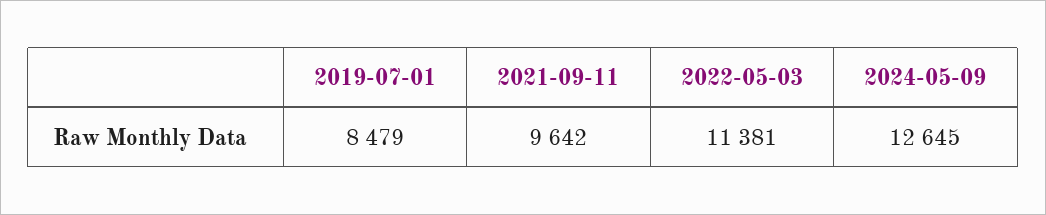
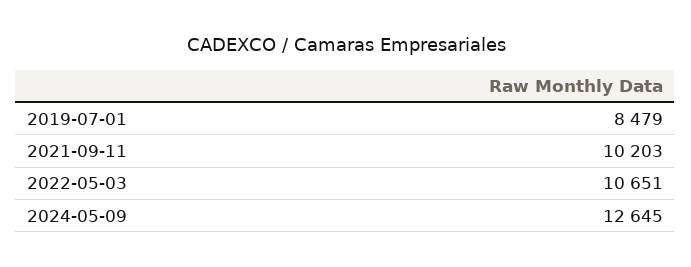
  {
    "2019-07-01": 8479,
-   "2021-09-11": 9642,
+   "2021-09-11": 10203,
-   "2022-05-03": 11381,
+   "2022-05-03": 10651,
    "2024-05-09": 12645
  }

